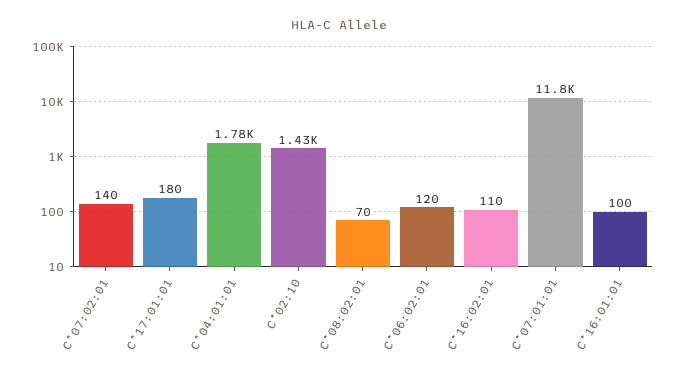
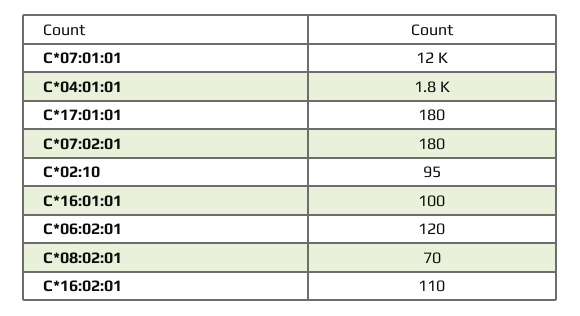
  {
-   "C*07:02:01": 140,
+   "C*07:02:01": 180,
    "C*17:01:01": 180,
    "C*04:01:01": 1780,
-   "C*02:10": 1430,
+   "C*02:10": 95,
    "C*08:02:01": 70,
    "C*06:02:01": 120,
    "C*16:02:01": 110,
    "C*07:01:01": 11800,
    "C*16:01:01": 100
  }

